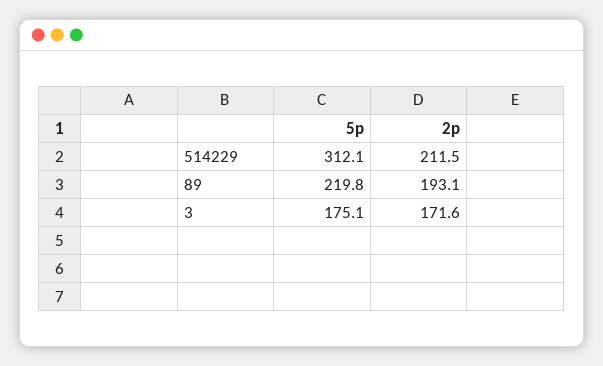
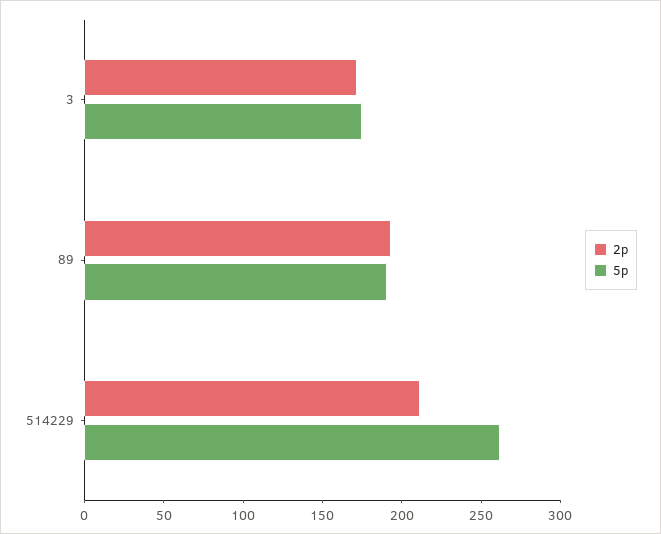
  {
    "5p": {
-     "514229": 312.1,
+     "514229": 260,
-     "89": 219.8,
+     "89": 190,
      "3": 175.1
    },
    "2p": {
      "514229": 211.5,
      "89": 193.1,
      "3": 171.6
    }
  }

